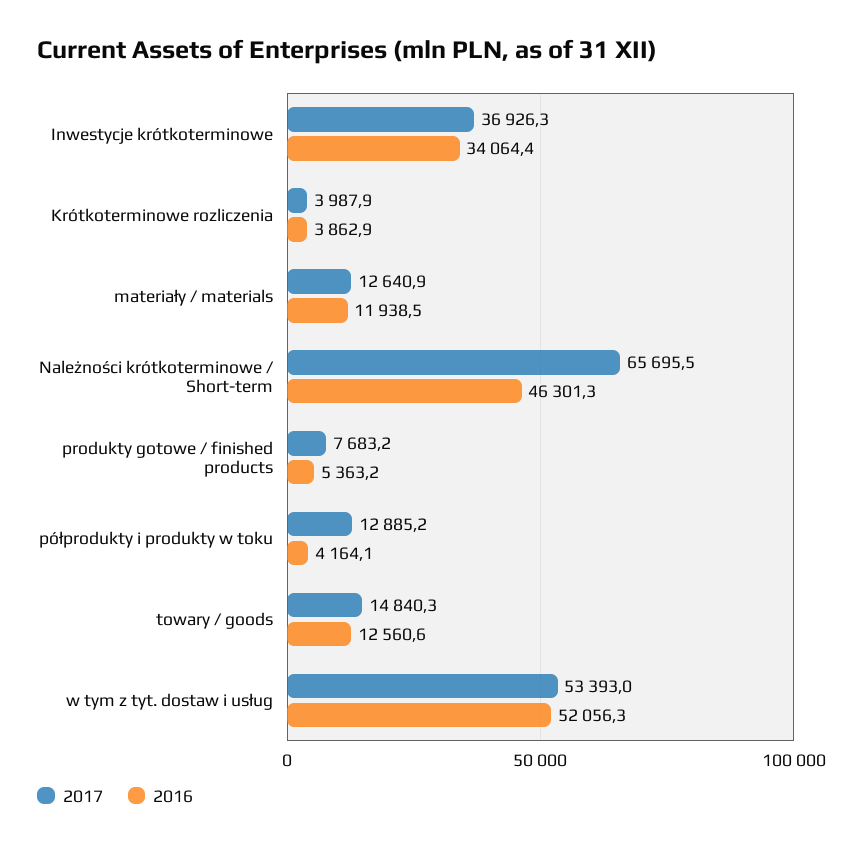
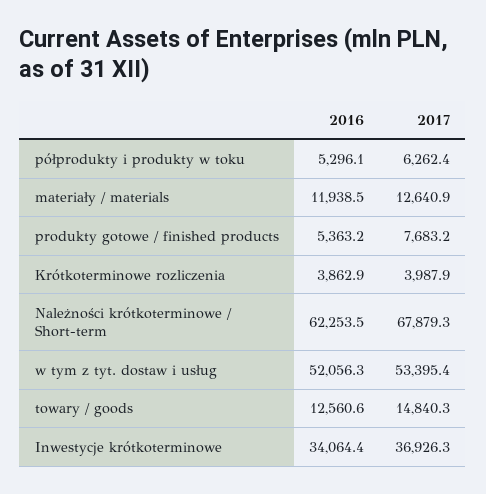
  {
    "2017": {
      "Inwestycje krótkoterminowe": 36926.3,
      "Krótkoterminowe rozliczenia": 3987.9,
      "materiały / materials": 12640.9,
-     "Należności krótkoterminowe / Short-term": 65695.5,
+     "Należności krótkoterminowe / Short-term": 67879.3,
      "produkty gotowe / finished products": 7683.2,
-     "półprodukty i produkty w toku": 12885.2,
+     "półprodukty i produkty w toku": 6262.4,
      "towary / goods": 14840.3,
-     "w tym z tyt. dostaw i usług": 53393
+     "w tym z tyt. dostaw i usług": 53395.4
    },
    "2016": {
      "Inwestycje krótkoterminowe": 34064.4,
      "Krótkoterminowe rozliczenia": 3862.9,
      "materiały / materials": 11938.5,
-     "Należności krótkoterminowe / Short-term": 46301.3,
+     "Należności krótkoterminowe / Short-term": 62253.5,
      "produkty gotowe / finished products": 5363.2,
-     "półprodukty i produkty w toku": 4164.1,
+     "półprodukty i produkty w toku": 5296.1,
      "towary / goods": 12560.6,
      "w tym z tyt. dostaw i usług": 52056.3
    }
  }

